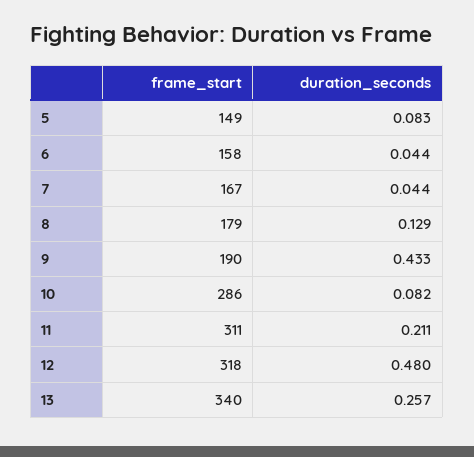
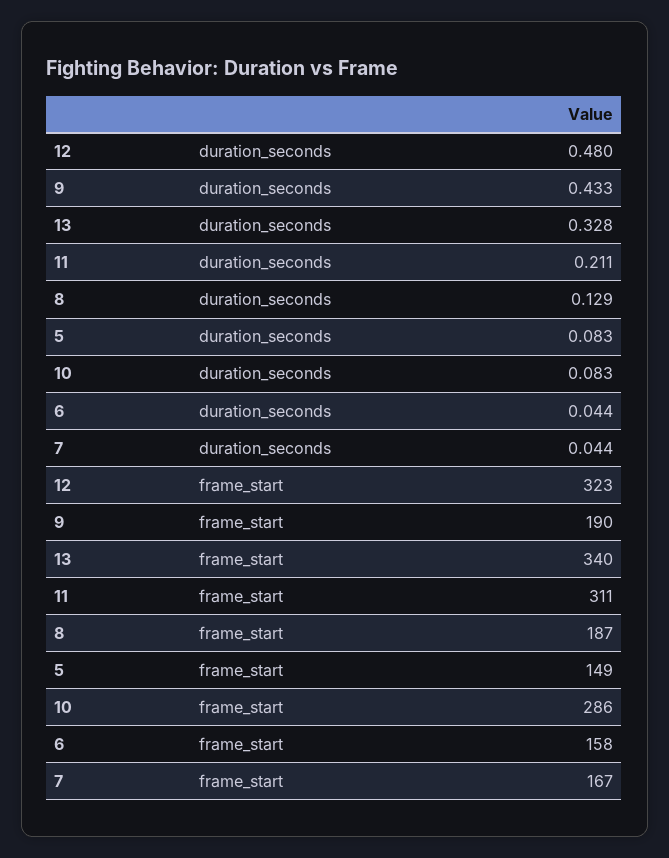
  {
    "frame_start": {
      "5": 149,
      "6": 158,
      "7": 167,
-     "8": 179,
+     "8": 187,
      "9": 190,
      "10": 286,
      "11": 311,
-     "12": 318,
+     "12": 323,
      "13": 340
    },
    "duration_seconds": {
      "5": 0.083,
      "6": 0.044,
      "7": 0.044,
      "8": 0.129,
      "9": 0.433,
-     "10": 0.082,
+     "10": 0.083,
      "11": 0.211,
      "12": 0.48,
-     "13": 0.257
+     "13": 0.328
    }
  }

